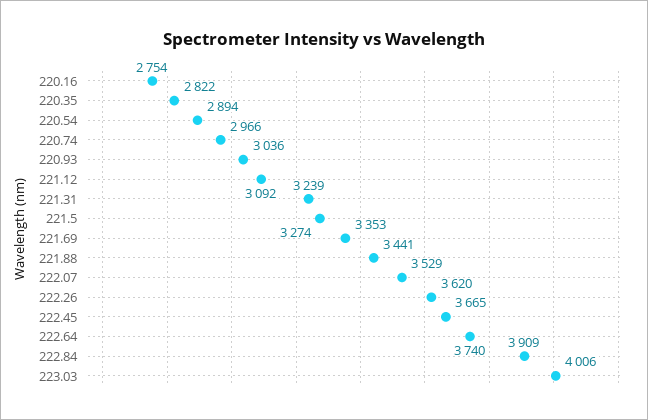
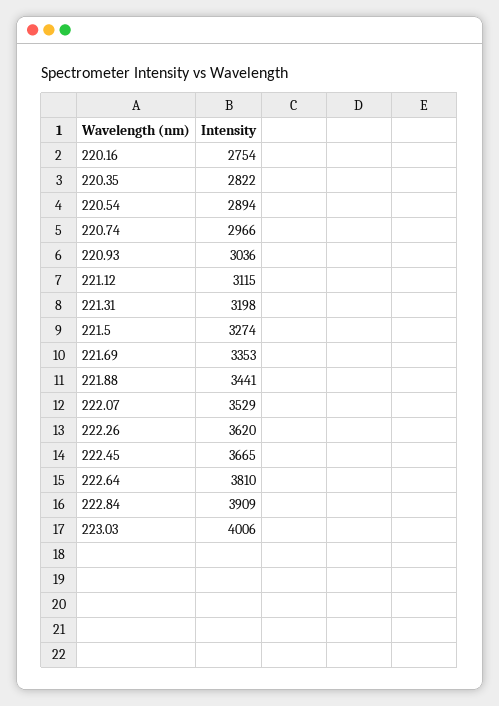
  {
    "220.16": 2754,
    "220.35": 2822,
    "220.54": 2894,
    "220.74": 2966,
    "220.93": 3036,
-   "221.12": 3092,
+   "221.12": 3115,
-   "221.31": 3239,
+   "221.31": 3198,
    "221.5": 3274,
    "221.69": 3353,
    "221.88": 3441,
    "222.07": 3529,
    "222.26": 3620,
    "222.45": 3665,
-   "222.64": 3740,
+   "222.64": 3810,
    "222.84": 3909,
    "223.03": 4006
  }

